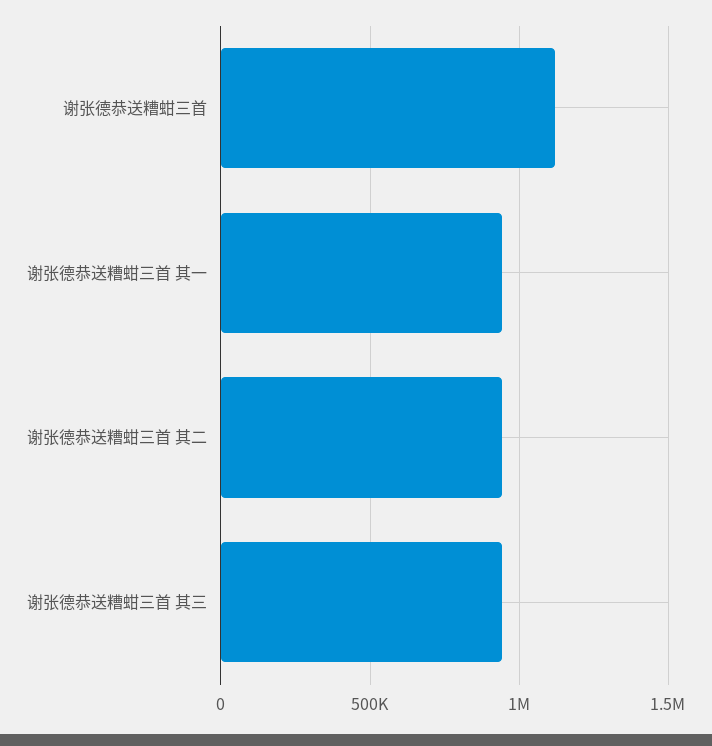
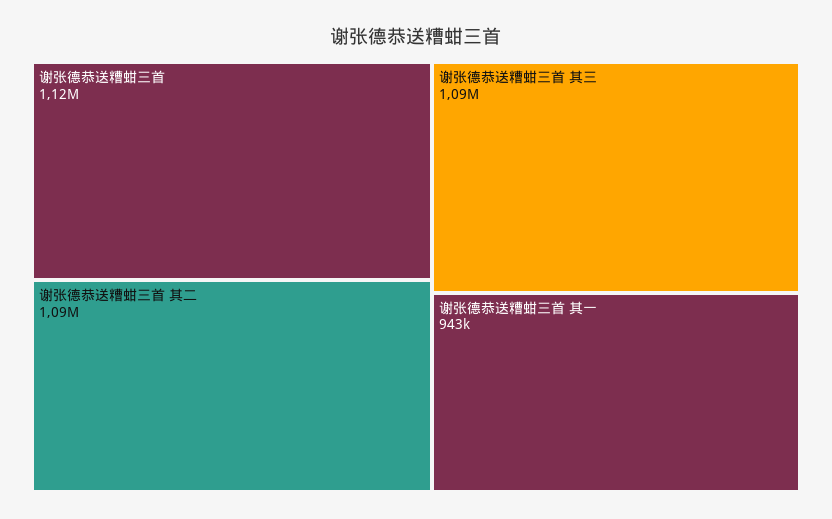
  {
    "谢张德恭送糟蚶三首": 1120000,
    "谢张德恭送糟蚶三首 其一": 943000,
-   "谢张德恭送糟蚶三首 其二": 950000,
+   "谢张德恭送糟蚶三首 其二": 1090000,
-   "谢张德恭送糟蚶三首 其三": 950000
+   "谢张德恭送糟蚶三首 其三": 1090000
  }

